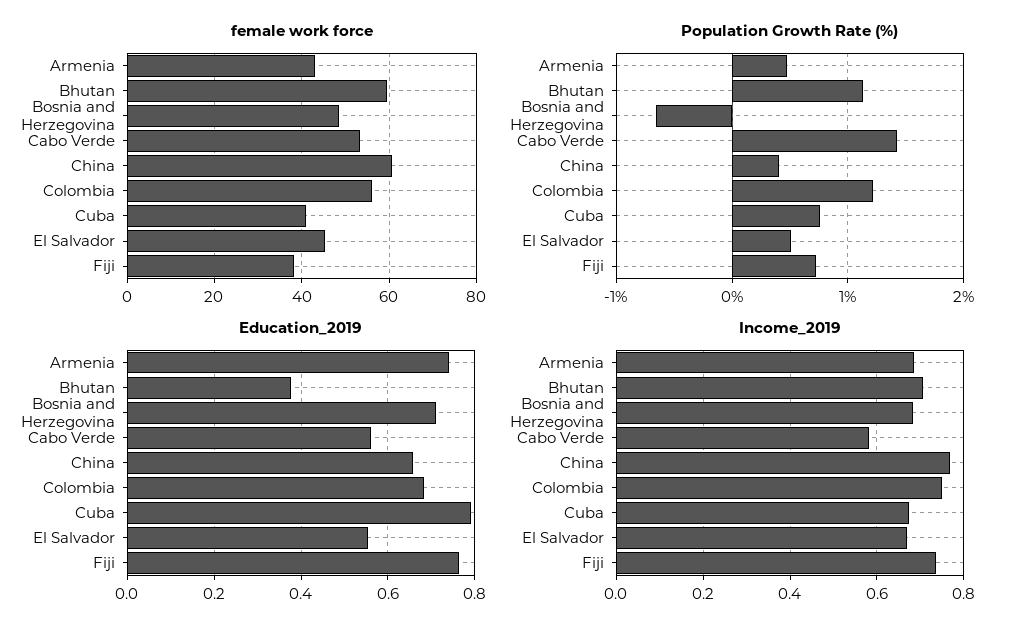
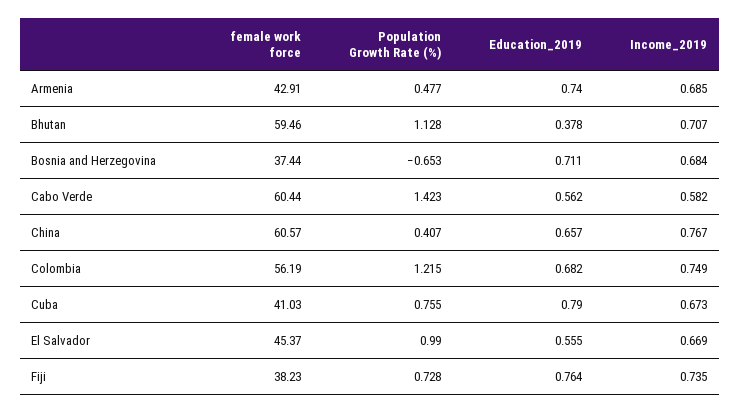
  {
    "female work force": {
      "Armenia": 42.91,
      "Bhutan": 59.46,
-     "Bosnia and Herzegovina": 48,
+     "Bosnia and Herzegovina": 37.44,
-     "Cabo Verde": 54,
+     "Cabo Verde": 60.44,
      "China": 60.57,
      "Colombia": 56.19,
      "Cuba": 41.03,
      "El Salvador": 45.37,
      "Fiji": 38.23
    },
    "Population Growth Rate (%)": {
      "Armenia": 0.477,
      "Bhutan": 1.128,
      "Bosnia and Herzegovina": -0.653,
      "Cabo Verde": 1.423,
      "China": 0.407,
      "Colombia": 1.215,
      "Cuba": 0.755,
-     "El Salvador": 0.5,
+     "El Salvador": 0.99,
      "Fiji": 0.728
    },
    "Education_2019": {
      "Armenia": 0.74,
      "Bhutan": 0.378,
      "Bosnia and Herzegovina": 0.711,
      "Cabo Verde": 0.562,
      "China": 0.657,
      "Colombia": 0.682,
      "Cuba": 0.79,
      "El Salvador": 0.555,
      "Fiji": 0.764
    },
    "Income_2019": {
      "Armenia": 0.685,
      "Bhutan": 0.707,
      "Bosnia and Herzegovina": 0.684,
      "Cabo Verde": 0.582,
      "China": 0.767,
      "Colombia": 0.749,
      "Cuba": 0.673,
      "El Salvador": 0.669,
      "Fiji": 0.735
    }
  }

